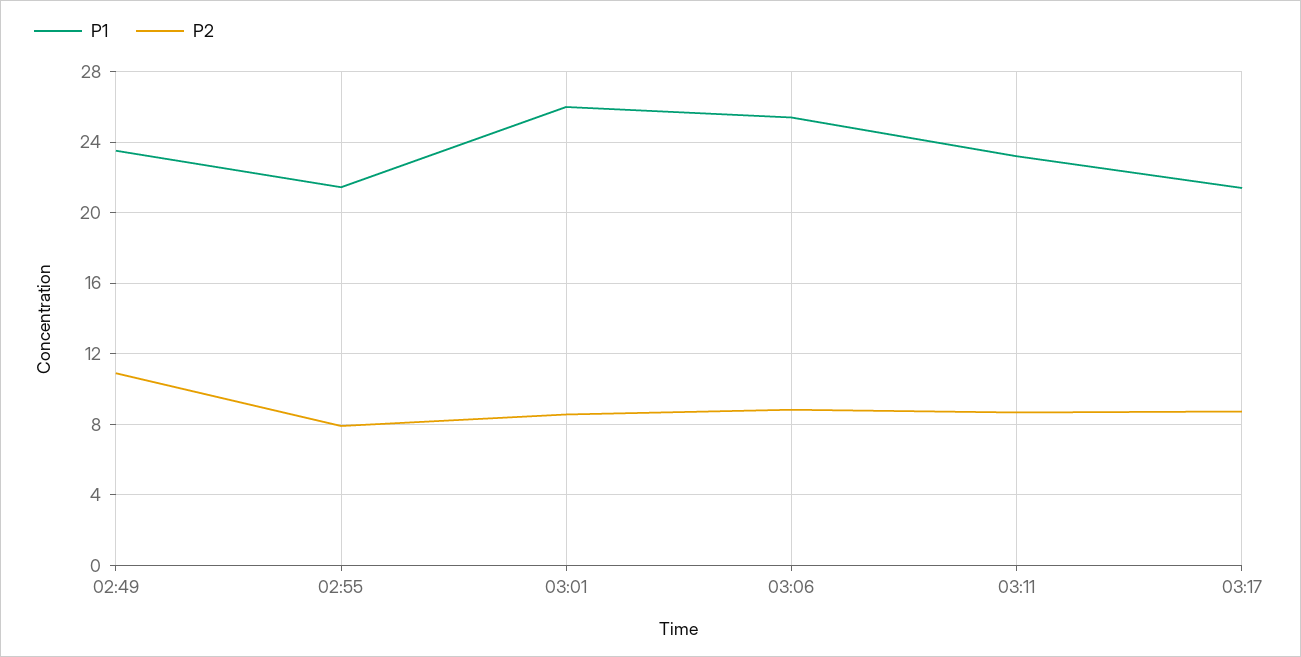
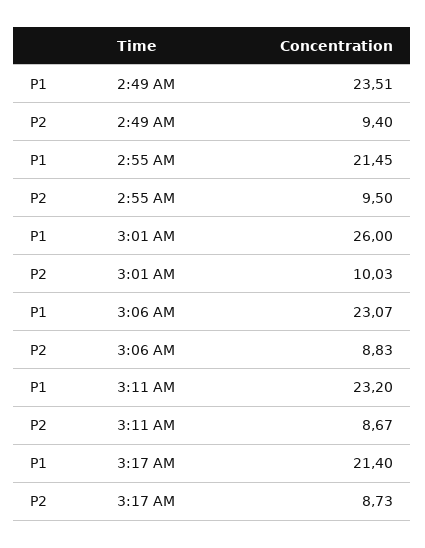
  {
    "P1": {
      "02:49": 23.51,
      "02:55": 21.45,
      "03:01": 26,
-     "03:06": 25.5,
+     "03:06": 23.07,
      "03:11": 23.2,
      "03:17": 21.4
    },
    "P2": {
-     "02:49": 11,
+     "02:49": 9.4,
-     "02:55": 8,
+     "02:55": 9.5,
-     "03:01": 8.5,
+     "03:01": 10.03,
      "03:06": 8.83,
      "03:11": 8.67,
      "03:17": 8.73
    }
  }

